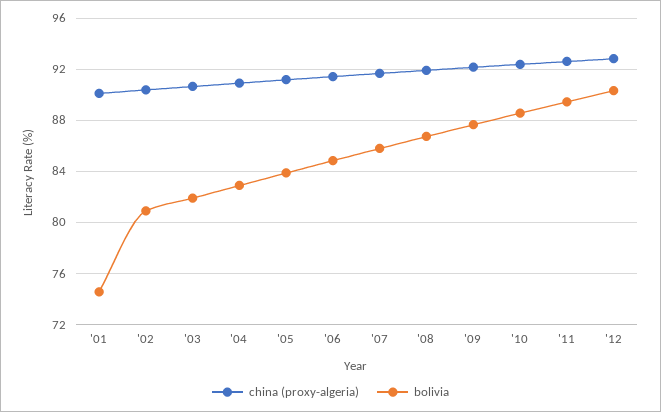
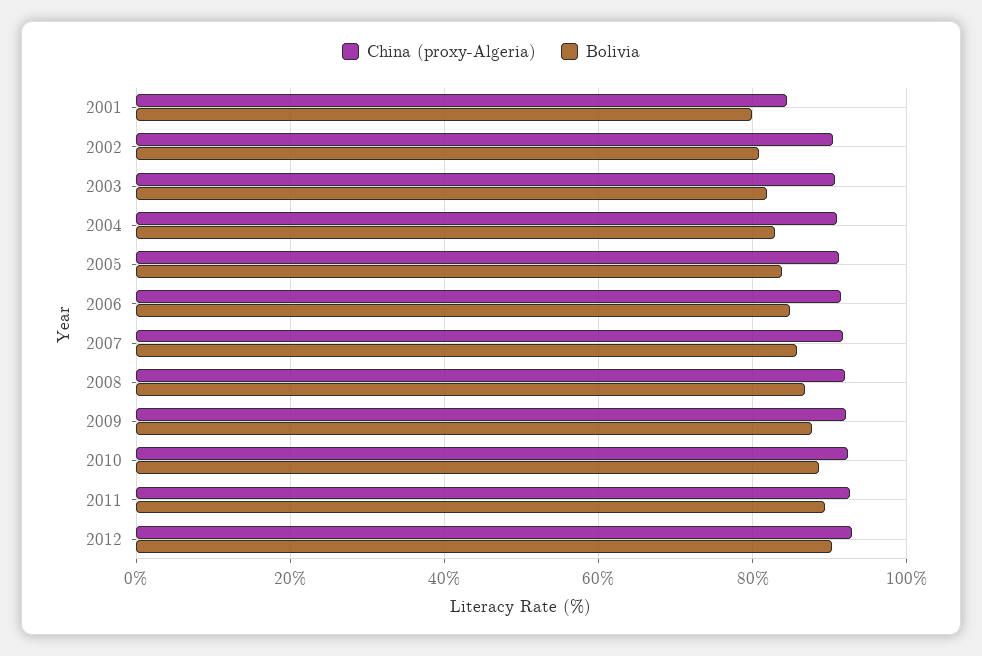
  {
    "china (proxy-algeria)": {
-     "'01": 90,
+     "'01": 84,
      "'02": 90.5,
      "'03": 90.5,
      "'04": 91,
      "'05": 91,
      "'06": 91.5,
      "'07": 91.5,
      "'08": 92,
      "'09": 92,
      "'10": 92.5,
      "'11": 92.5,
      "'12": 93
    },
    "bolivia": {
-     "'01": 74.5,
+     "'01": 80,
      "'02": 81,
      "'03": 82,
      "'04": 83,
      "'05": 84,
      "'06": 85,
      "'07": 86,
      "'08": 86.5,
      "'09": 87.5,
      "'10": 88.5,
      "'11": 89.5,
      "'12": 90.5
    }
  }

